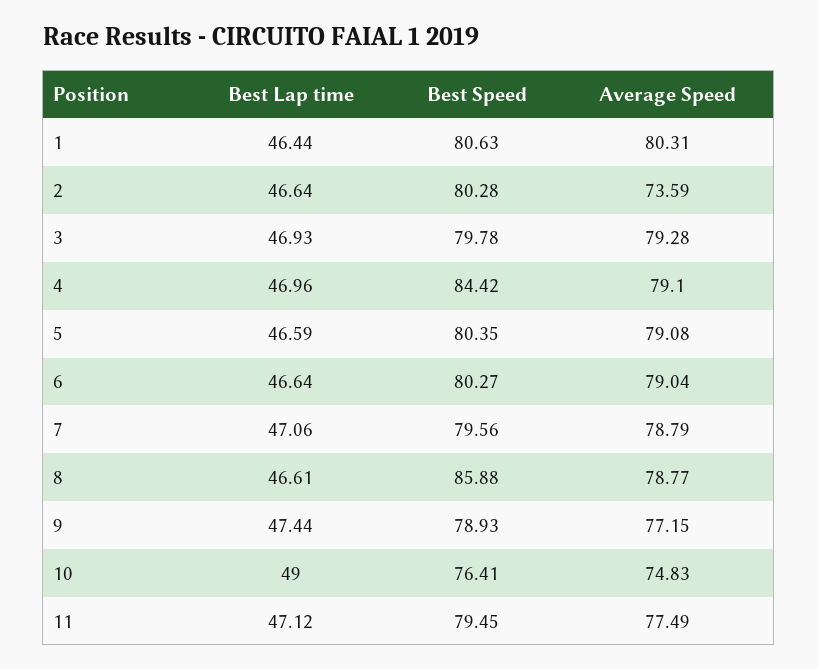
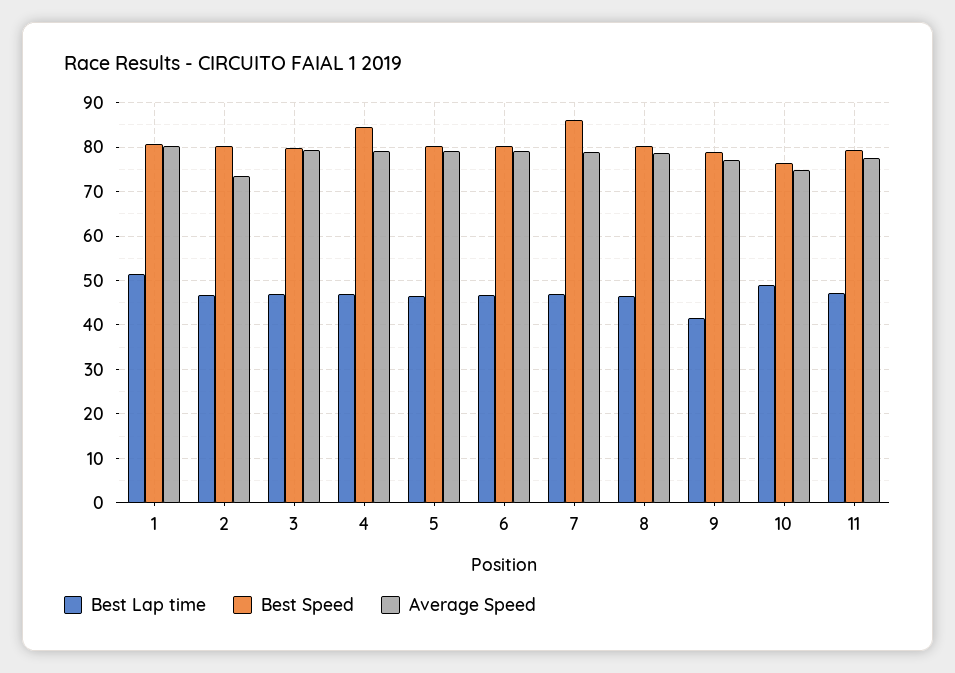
  {
    "Best Lap time": {
-     "1": 46.44,
+     "1": 52,
      "2": 46.64,
      "3": 46.93,
      "4": 46.96,
      "5": 46.59,
      "6": 46.64,
      "7": 47.06,
      "8": 46.61,
-     "9": 47.44,
+     "9": 42,
      "10": 49,
      "11": 47.12
    },
    "Best Speed": {
      "1": 80.63,
      "2": 80.28,
      "3": 79.78,
      "4": 84.42,
      "5": 80.35,
      "6": 80.27,
-     "7": 79.56,
+     "7": 86,
-     "8": 85.88,
+     "8": 80,
      "9": 78.93,
      "10": 76.41,
      "11": 79.45
    },
    "Average Speed": {
      "1": 80.31,
      "2": 73.59,
      "3": 79.28,
      "4": 79.1,
      "5": 79.08,
      "6": 79.04,
      "7": 78.79,
      "8": 78.77,
      "9": 77.15,
      "10": 74.83,
      "11": 77.49
    }
  }

